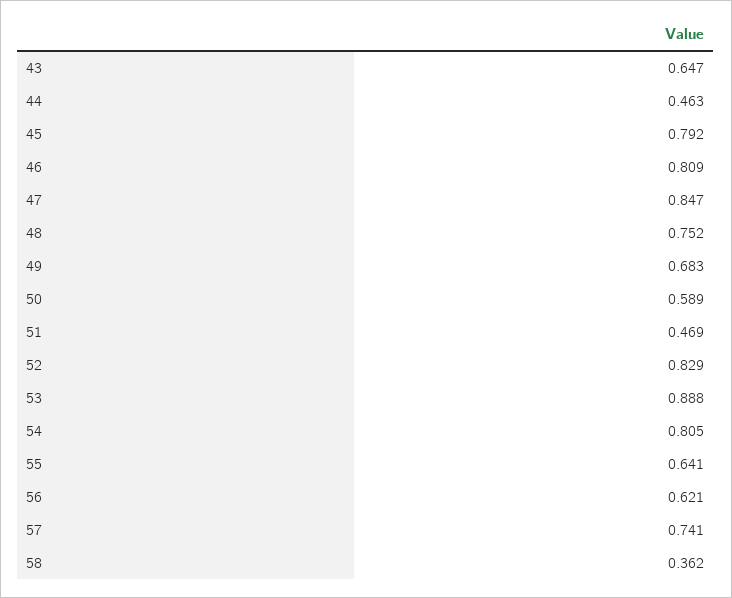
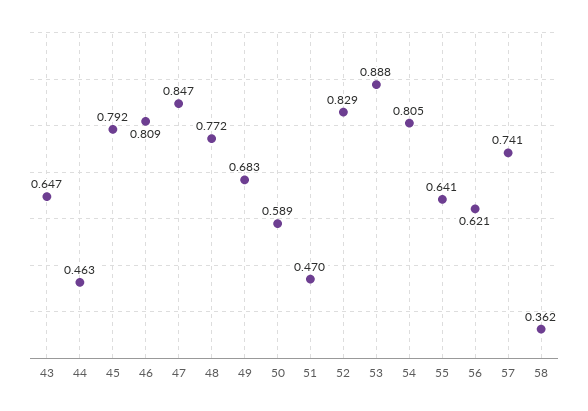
  {
    "43": 0.647,
    "44": 0.463,
    "45": 0.792,
    "46": 0.809,
    "47": 0.847,
-   "48": 0.752,
+   "48": 0.772,
    "49": 0.683,
    "50": 0.589,
-   "51": 0.469,
+   "51": 0.47,
    "52": 0.829,
    "53": 0.888,
    "54": 0.805,
    "55": 0.641,
    "56": 0.621,
    "57": 0.741,
    "58": 0.362
  }

